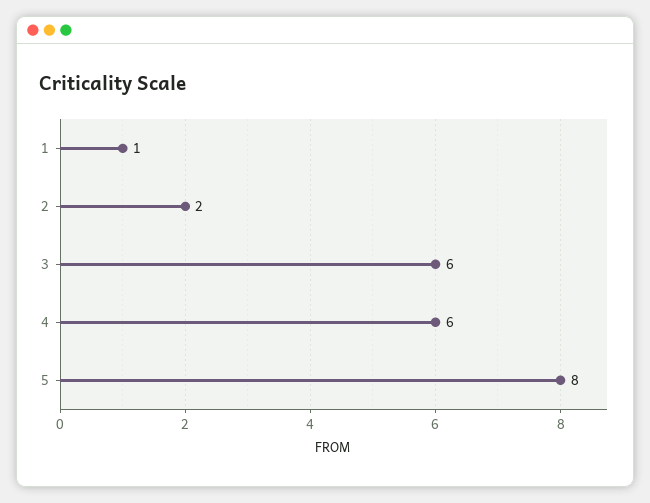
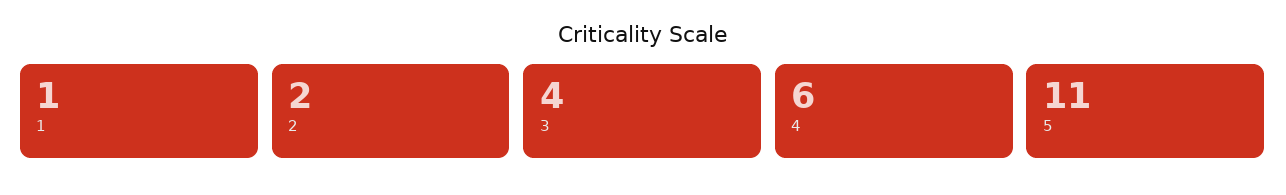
  {
    "1": 1,
    "2": 2,
-   "3": 6,
+   "3": 4,
    "4": 6,
-   "5": 8
+   "5": 11
  }

